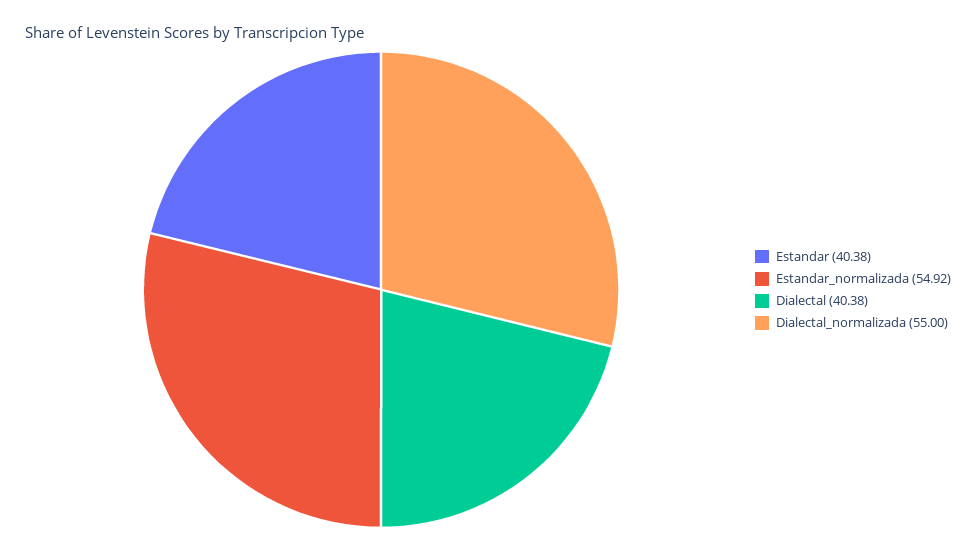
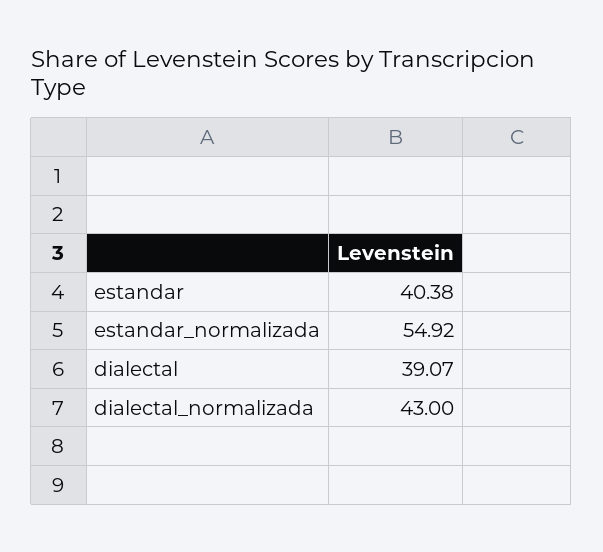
  {
    "Estandar": 40.38,
    "Estandar_normalizada": 54.92,
-   "Dialectal": 40.38,
+   "Dialectal": 39.07,
-   "Dialectal_normalizada": 55
+   "Dialectal_normalizada": 43
  }

